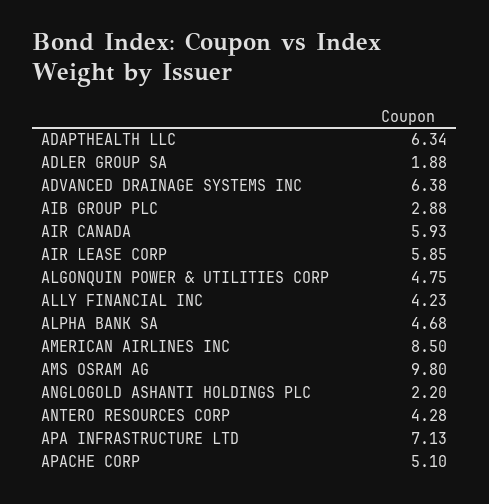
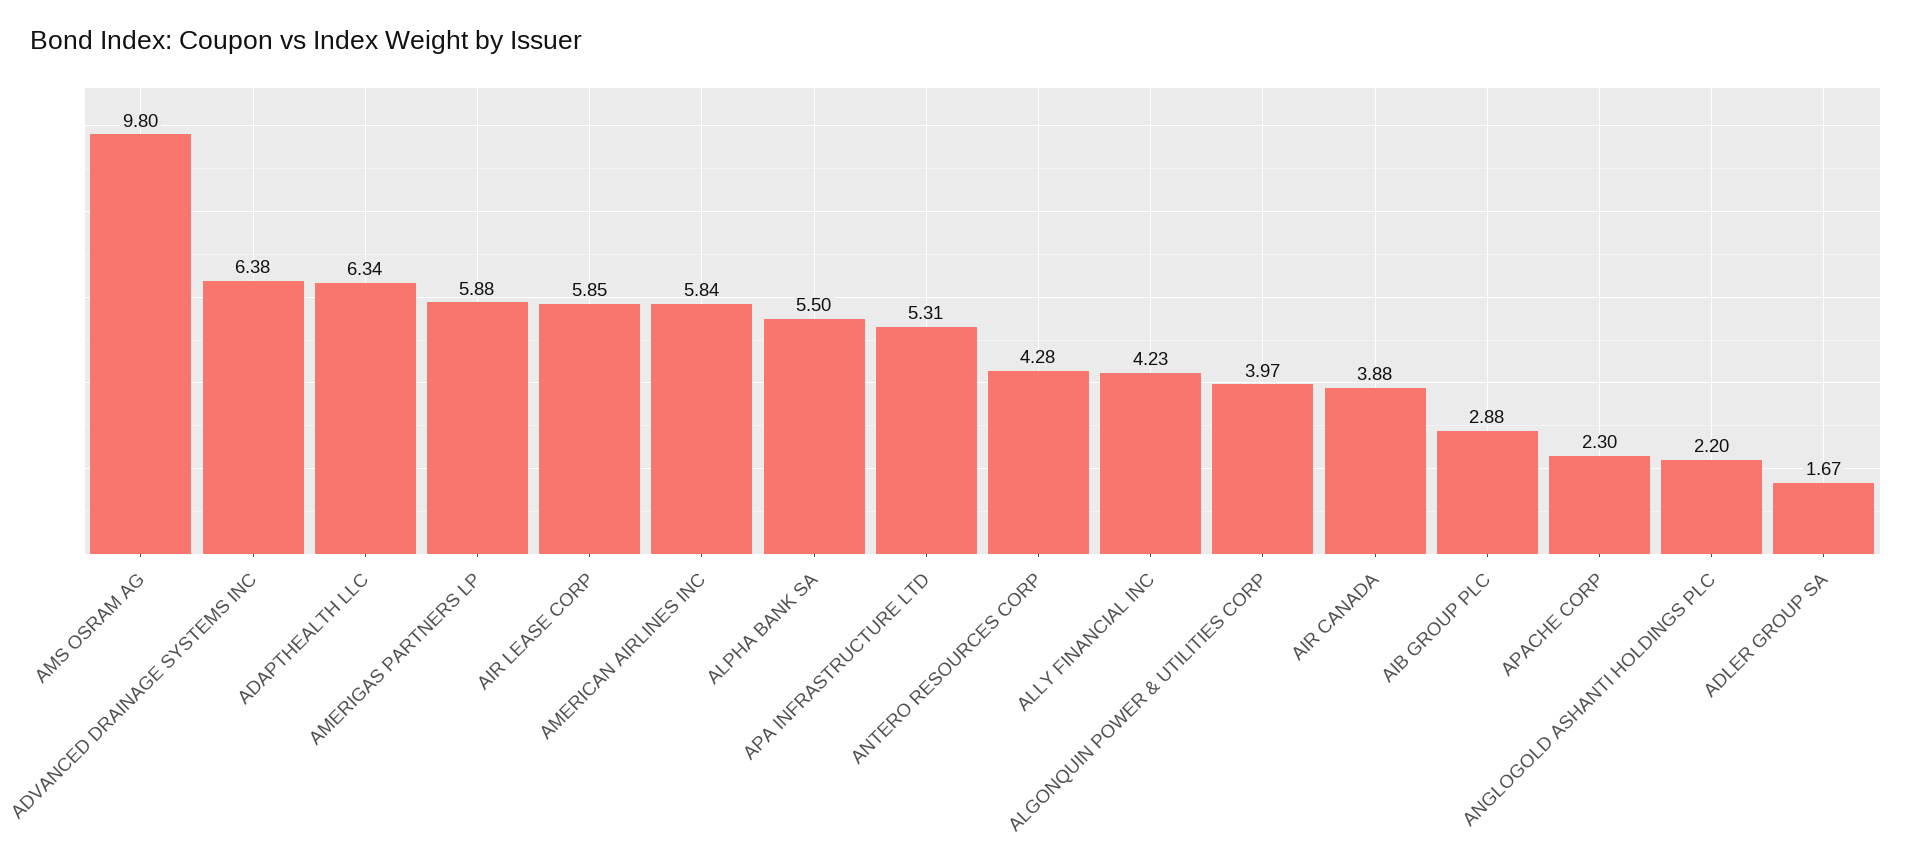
  {
    "ADAPTHEALTH LLC": 6.34,
-   "ADLER GROUP SA": 1.88,
+   "ADLER GROUP SA": 1.67,
    "ADVANCED DRAINAGE SYSTEMS INC": 6.38,
    "AIB GROUP PLC": 2.88,
-   "AIR CANADA": 5.93,
+   "AIR CANADA": 3.88,
    "AIR LEASE CORP": 5.85,
-   "ALGONQUIN POWER & UTILITIES CORP": 4.75,
+   "ALGONQUIN POWER & UTILITIES CORP": 3.97,
    "ALLY FINANCIAL INC": 4.23,
-   "ALPHA BANK SA": 4.68,
+   "ALPHA BANK SA": 5.5,
-   "AMERICAN AIRLINES INC": 8.5,
+   "AMERICAN AIRLINES INC": 5.84,
    "AMS OSRAM AG": 9.8,
    "ANGLOGOLD ASHANTI HOLDINGS PLC": 2.2,
    "ANTERO RESOURCES CORP": 4.28,
-   "APA INFRASTRUCTURE LTD": 7.13,
+   "APA INFRASTRUCTURE LTD": 5.31,
-   "APACHE CORP": 5.1
+   "APACHE CORP": 2.3,
+   "AMERIGAS PARTNERS LP": 5.88
  }

